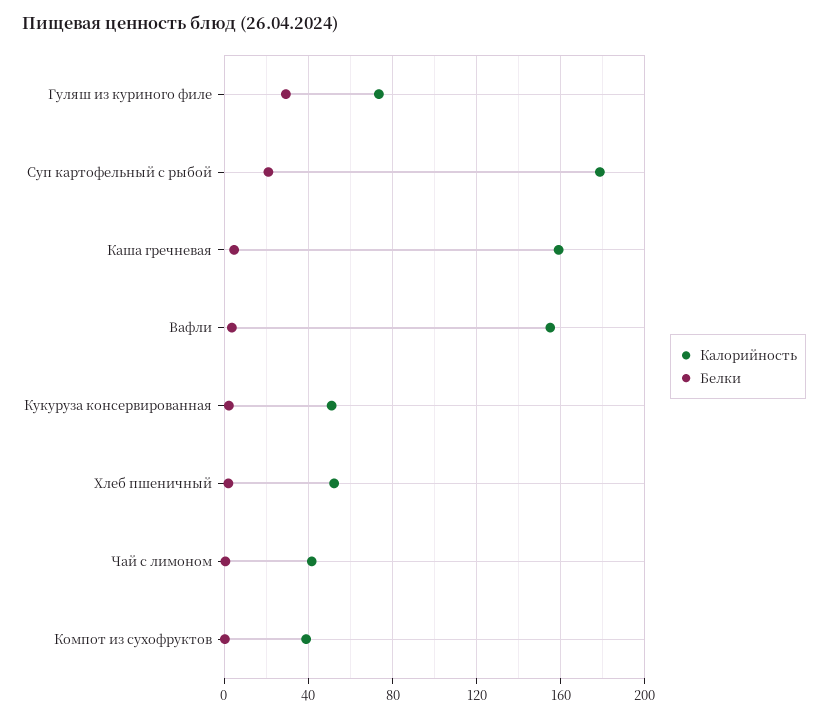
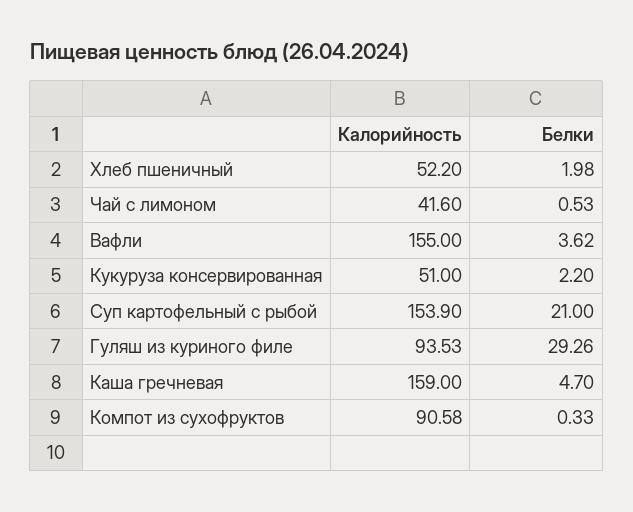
  {
    "Калорийность": {
-     "Гуляш из куриного филе": 75,
+     "Гуляш из куриного филе": 93.53,
-     "Суп картофельный с рыбой": 180,
+     "Суп картофельный с рыбой": 153.9,
      "Каша гречневая": 159,
      "Вафли": 155,
      "Кукуруза консервированная": 51,
      "Хлеб пшеничный": 52.2,
      "Чай с лимоном": 41.6,
-     "Компот из сухофруктов": 40
+     "Компот из сухофруктов": 90.58
    },
    "Белки": {
      "Гуляш из куриного филе": 29.26,
      "Суп картофельный с рыбой": 21,
      "Каша гречневая": 4.7,
      "Вафли": 3.62,
      "Кукуруза консервированная": 2.2,
      "Хлеб пшеничный": 1.98,
      "Чай с лимоном": 0.53,
      "Компот из сухофруктов": 0.33
    }
  }

